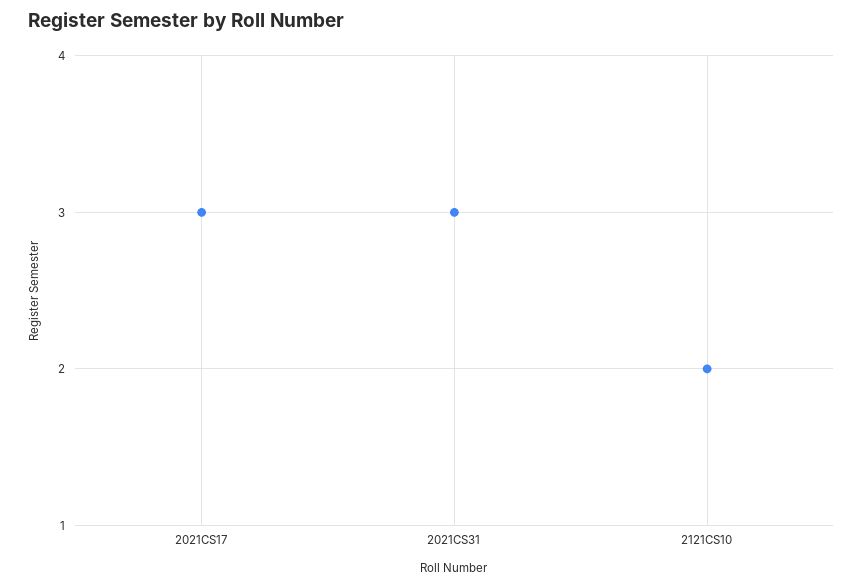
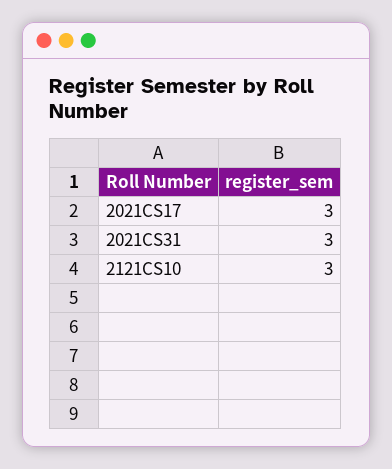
  {
    "2021CS17": 3,
    "2021CS31": 3,
-   "2121CS10": 2
+   "2121CS10": 3
  }

